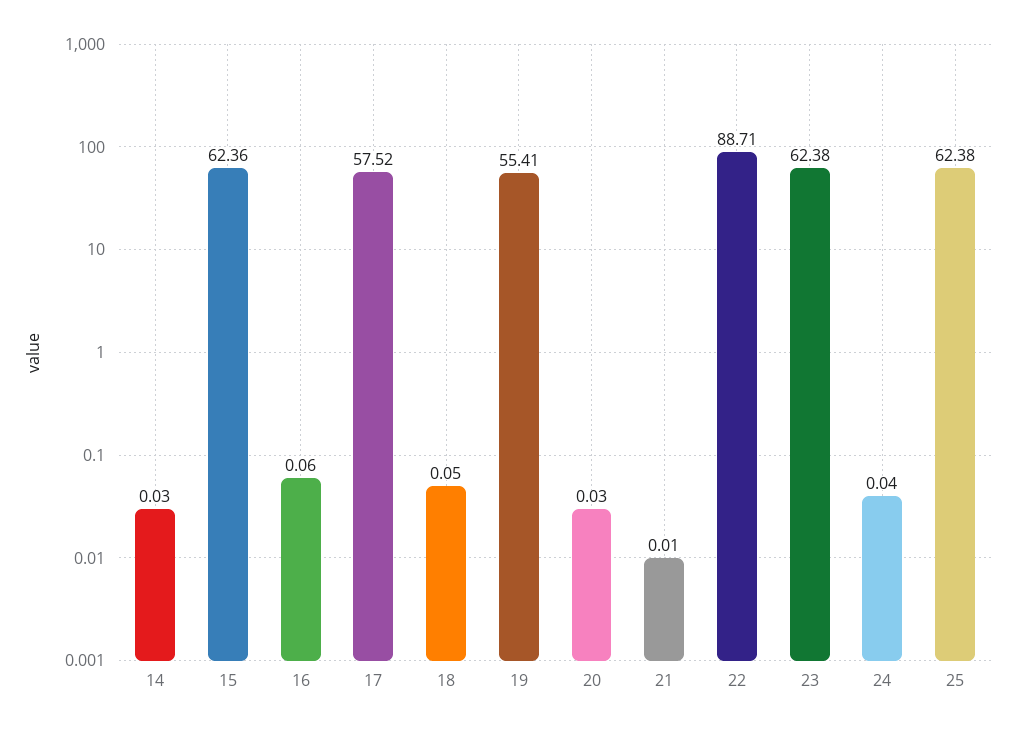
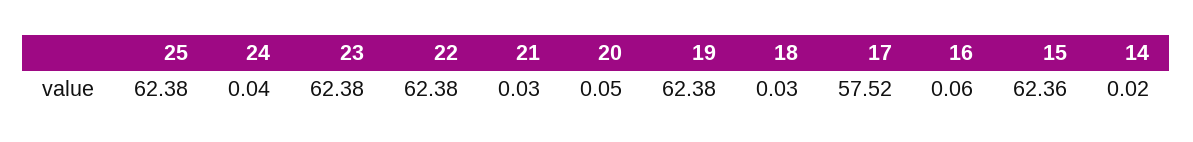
  {
-   "14": 0.03,
+   "14": 0.02,
    "15": 62.36,
    "16": 0.06,
    "17": 57.52,
-   "18": 0.05,
+   "18": 0.03,
-   "19": 55.41,
+   "19": 62.38,
-   "20": 0.03,
+   "20": 0.05,
-   "21": 0.01,
+   "21": 0.03,
-   "22": 88.71,
+   "22": 62.38,
    "23": 62.38,
    "24": 0.04,
    "25": 62.38
  }

